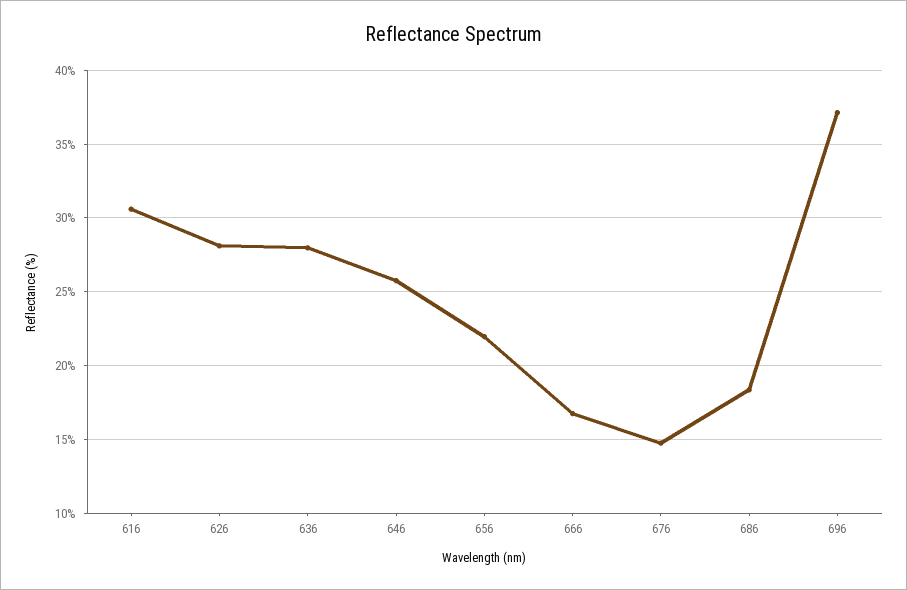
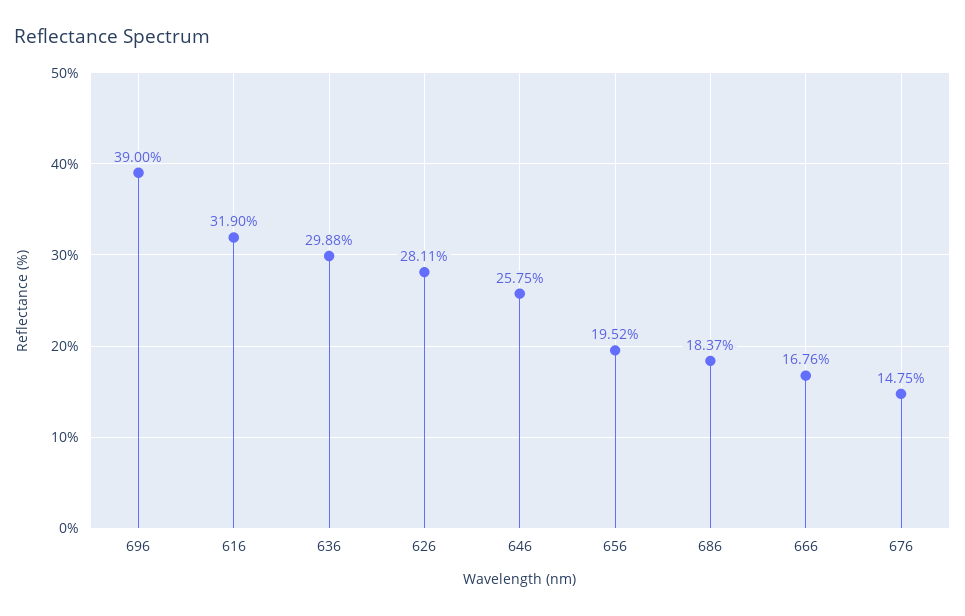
  {
-   "616": 30.5,
+   "616": 31.9,
    "626": 28.11,
-   "636": 28,
+   "636": 29.88,
    "646": 25.75,
-   "656": 22,
+   "656": 19.52,
    "666": 16.76,
    "676": 14.75,
    "686": 18.37,
-   "696": 37
+   "696": 39
  }

